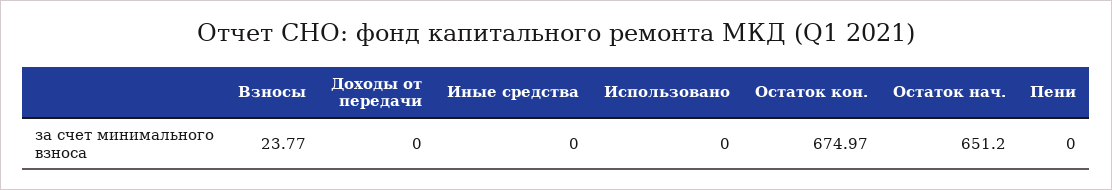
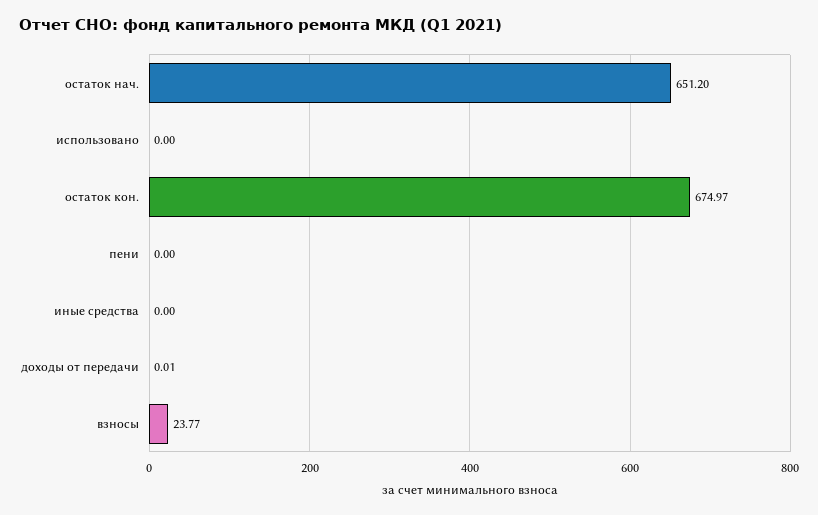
  {
    "Взносы": 23.77,
-   "Доходы от передачи": 0,
+   "Доходы от передачи": 0.01,
    "Иные средства": 0,
    "Использовано": 0,
    "Остаток кон.": 674.97,
    "Остаток нач.": 651.2,
    "Пени": 0
  }

